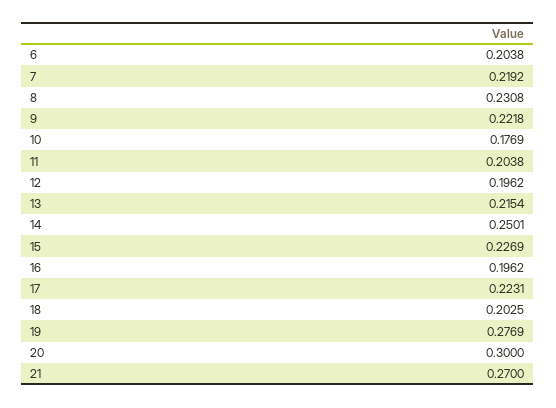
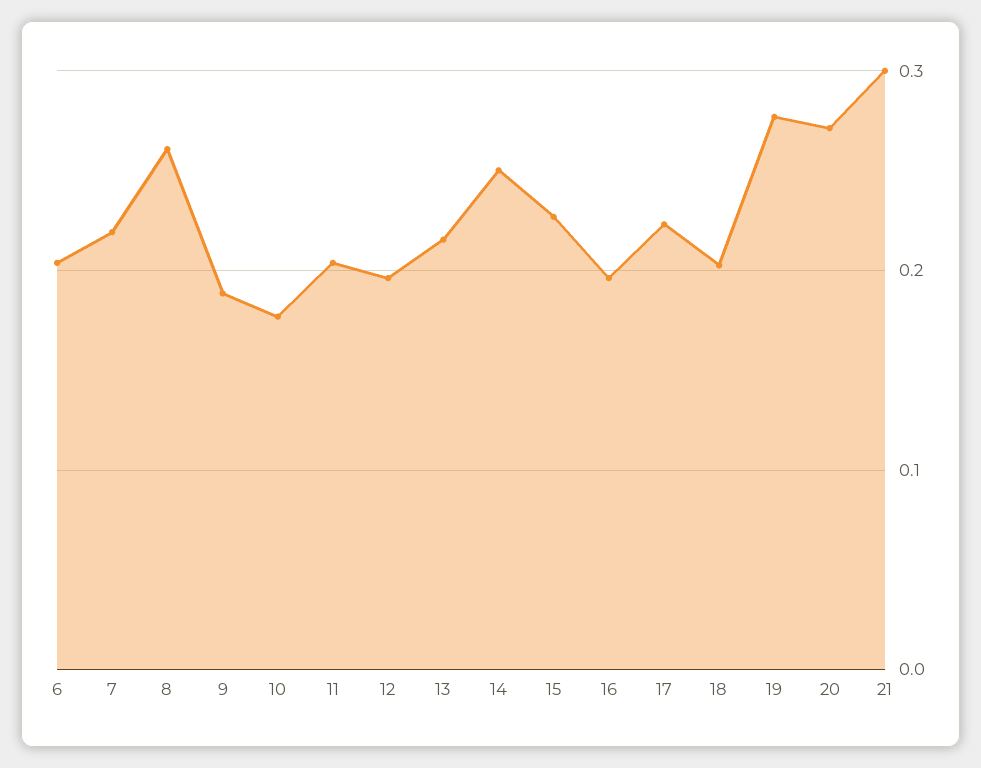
  {
    "6": 0.2038,
    "7": 0.2192,
-   "8": 0.2308,
+   "8": 0.26,
-   "9": 0.2218,
+   "9": 0.19,
    "10": 0.1769,
    "11": 0.2038,
    "12": 0.1962,
    "13": 0.2154,
    "14": 0.2501,
    "15": 0.2269,
    "16": 0.1962,
    "17": 0.2231,
    "18": 0.2025,
    "19": 0.2769,
-   "20": 0.3,
+   "20": 0.27,
-   "21": 0.27
+   "21": 0.3
  }

